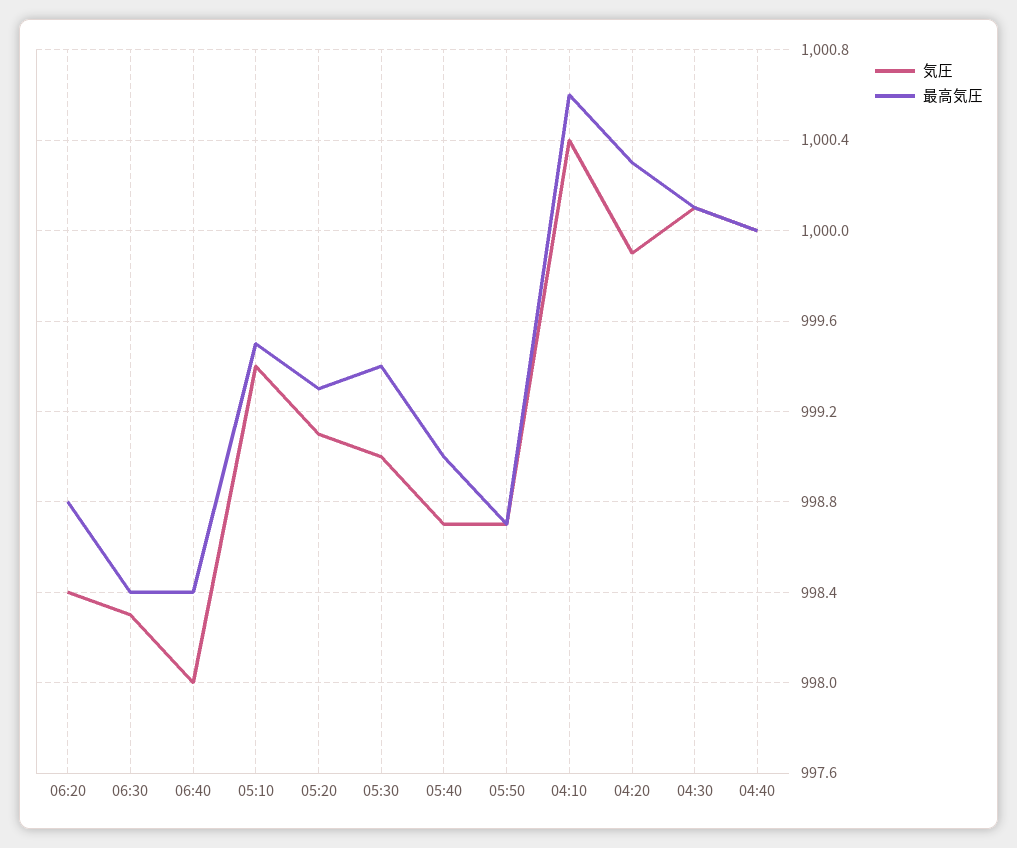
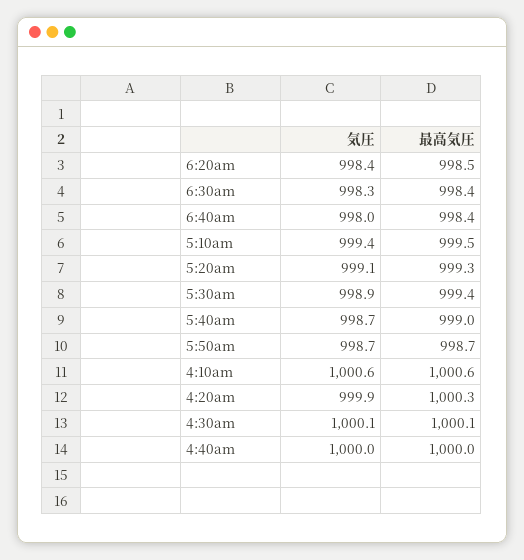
  {
    "気圧": {
      "06:20": 998.4,
      "06:30": 998.3,
      "06:40": 998,
      "05:10": 999.4,
      "05:20": 999.1,
-     "05:30": 999,
+     "05:30": 998.9,
      "05:40": 998.7,
      "05:50": 998.7,
-     "04:10": 1000.4,
+     "04:10": 1000.6,
      "04:20": 999.9,
      "04:30": 1000.1,
      "04:40": 1000
    },
    "最高気圧": {
-     "06:20": 998.8,
+     "06:20": 998.5,
      "06:30": 998.4,
      "06:40": 998.4,
      "05:10": 999.5,
      "05:20": 999.3,
      "05:30": 999.4,
      "05:40": 999,
      "05:50": 998.7,
      "04:10": 1000.6,
      "04:20": 1000.3,
      "04:30": 1000.1,
      "04:40": 1000
    }
  }

